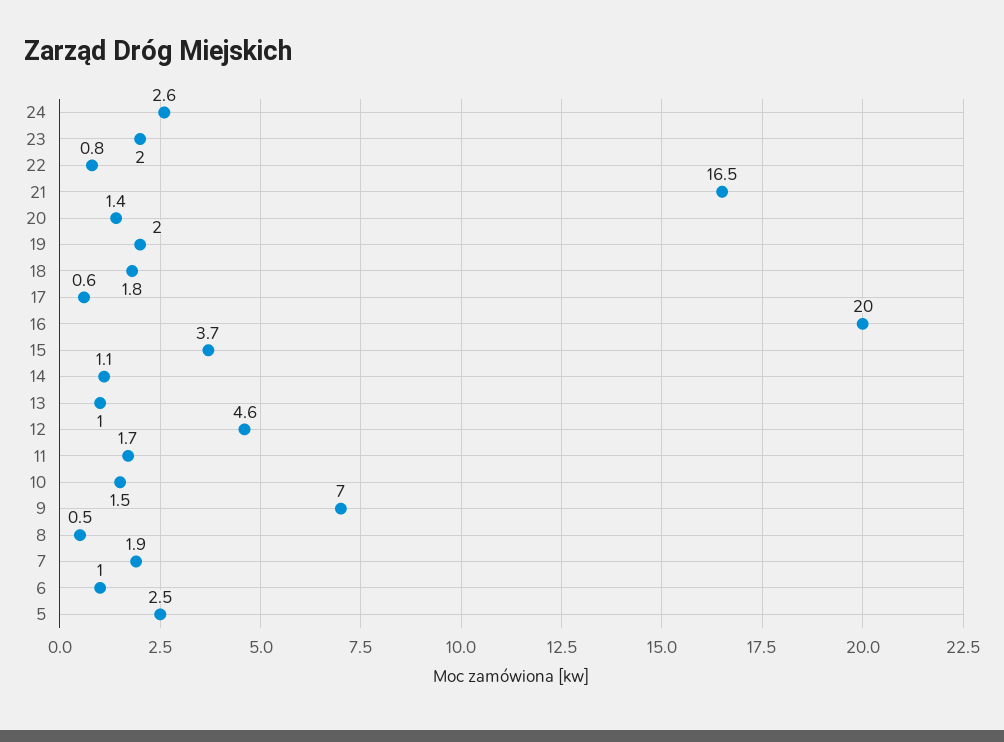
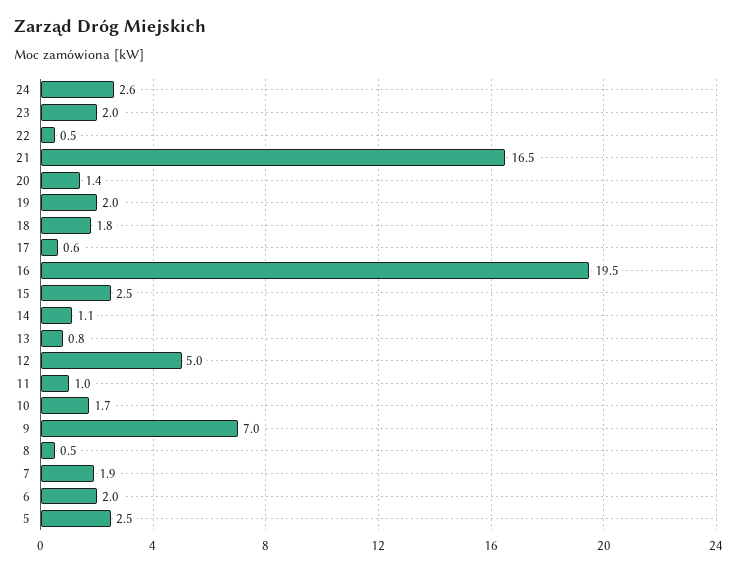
  {
    "24": 2.6,
    "23": 2,
-   "22": 0.8,
+   "22": 0.5,
    "21": 16.5,
    "20": 1.4,
    "19": 2,
    "18": 1.8,
    "17": 0.6,
-   "16": 20,
+   "16": 19.5,
-   "15": 3.7,
+   "15": 2.5,
    "14": 1.1,
-   "13": 1,
+   "13": 0.8,
-   "12": 4.6,
+   "12": 5,
-   "11": 1.7,
+   "11": 1,
-   "10": 1.5,
+   "10": 1.7,
    "9": 7,
    "8": 0.5,
    "7": 1.9,
-   "6": 1,
+   "6": 2,
    "5": 2.5
  }

